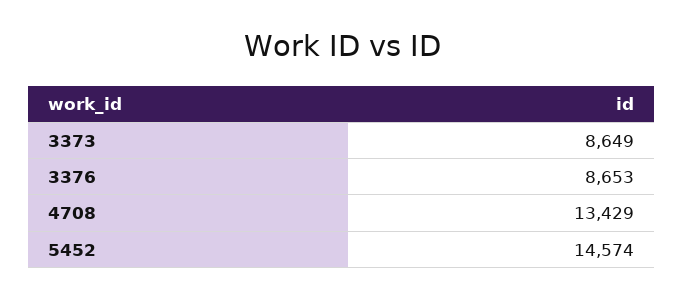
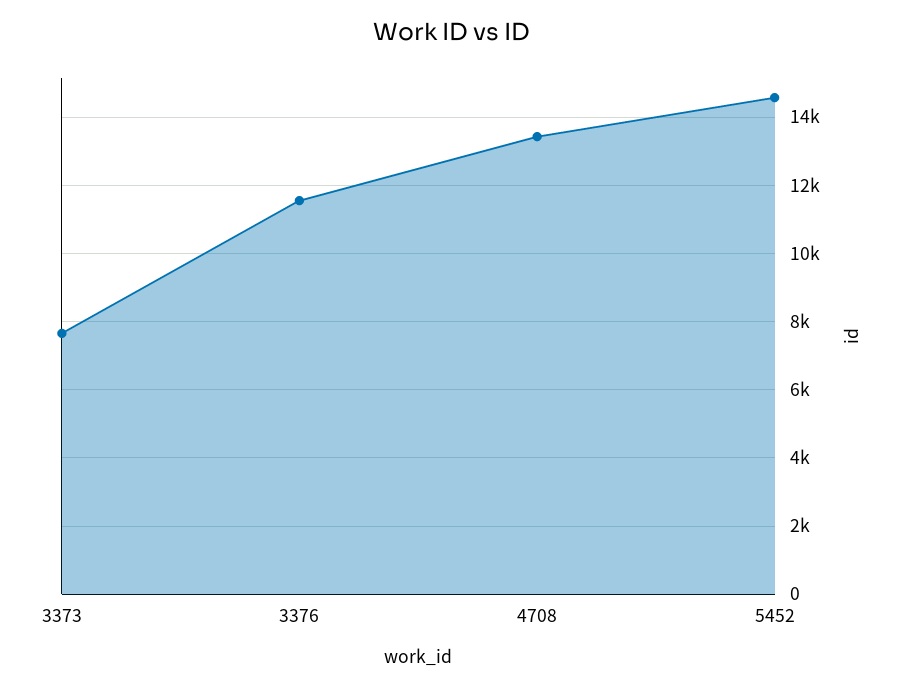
  {
-   "3373": 8649,
+   "3373": 7600,
-   "3376": 8653,
+   "3376": 11600,
    "4708": 13429,
    "5452": 14574
  }

